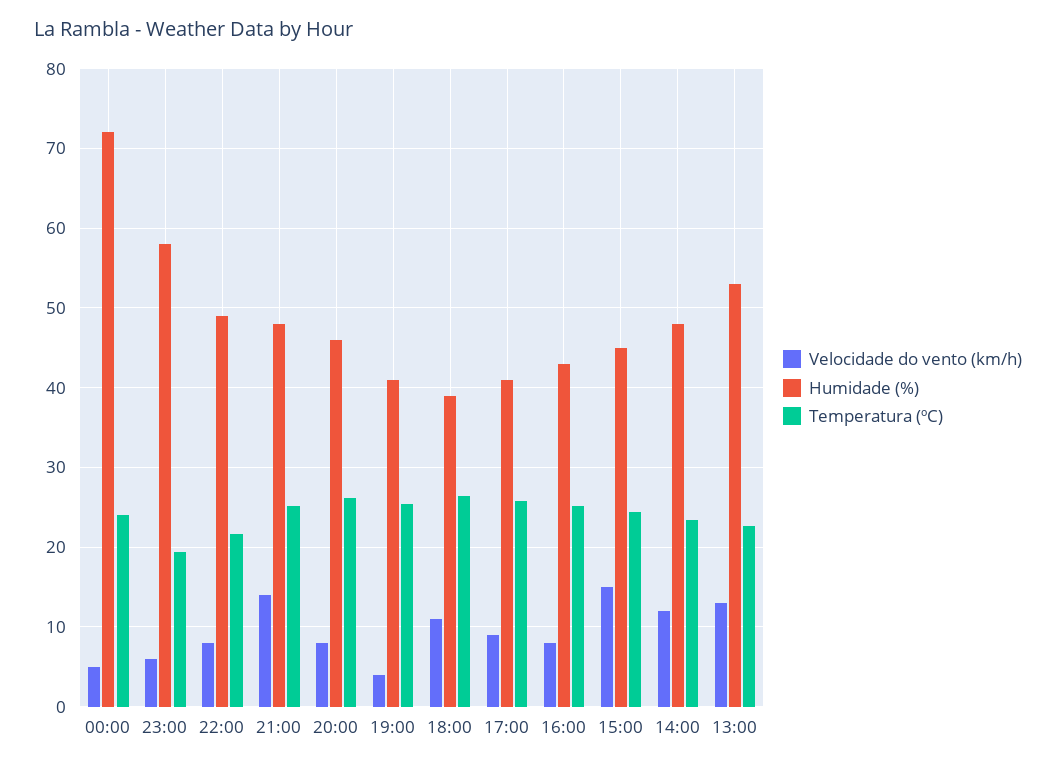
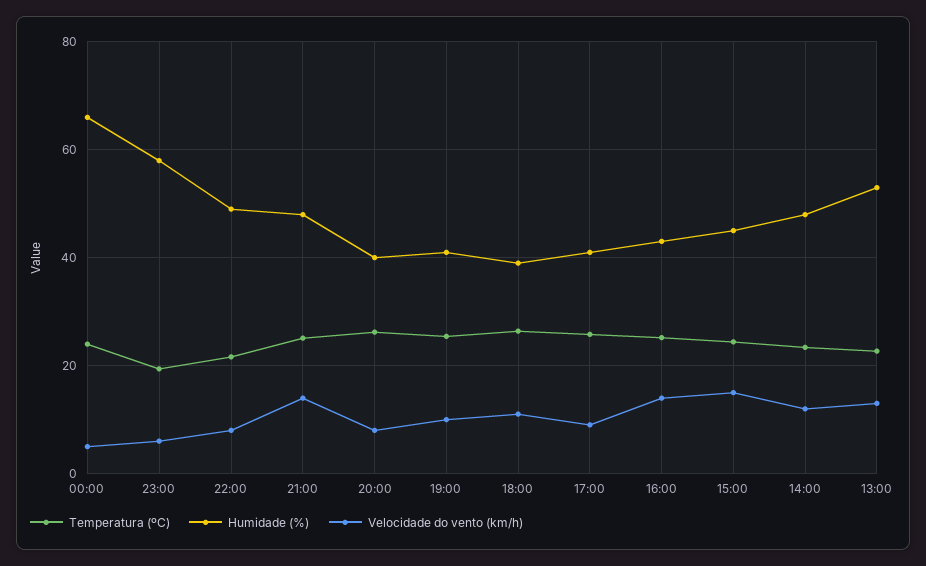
  {
    "Velocidade do vento (km/h)": {
      "00:00": 5,
      "23:00": 6,
      "22:00": 8,
      "21:00": 14,
      "20:00": 8,
-     "19:00": 4,
+     "19:00": 10,
      "18:00": 11,
      "17:00": 9,
-     "16:00": 8,
+     "16:00": 14,
      "15:00": 15,
      "14:00": 12,
      "13:00": 13
    },
    "Humidade (%)": {
-     "00:00": 72,
+     "00:00": 66,
      "23:00": 58,
      "22:00": 49,
      "21:00": 48,
-     "20:00": 46,
+     "20:00": 40,
      "19:00": 41,
      "18:00": 39,
      "17:00": 41,
      "16:00": 43,
      "15:00": 45,
      "14:00": 48,
      "13:00": 53
    },
    "Temperatura (ºC)": {
      "00:00": 24,
      "23:00": 19,
      "22:00": 22,
      "21:00": 25,
      "20:00": 26,
      "19:00": 25,
      "18:00": 26,
      "17:00": 26,
      "16:00": 25,
      "15:00": 24,
      "14:00": 23,
      "13:00": 23
    }
  }

